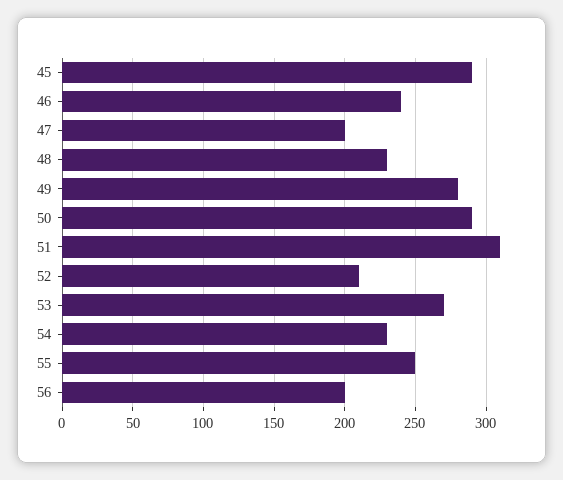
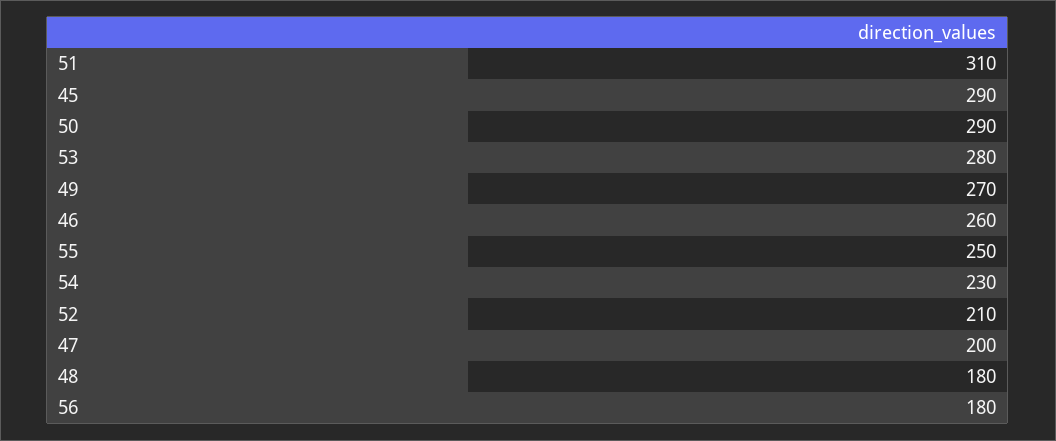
  {
    "45": 290,
-   "46": 240,
+   "46": 260,
    "47": 200,
-   "48": 230,
+   "48": 180,
-   "49": 280,
+   "49": 270,
    "50": 290,
    "51": 310,
    "52": 210,
-   "53": 270,
+   "53": 280,
    "54": 230,
    "55": 250,
-   "56": 200
+   "56": 180
  }

